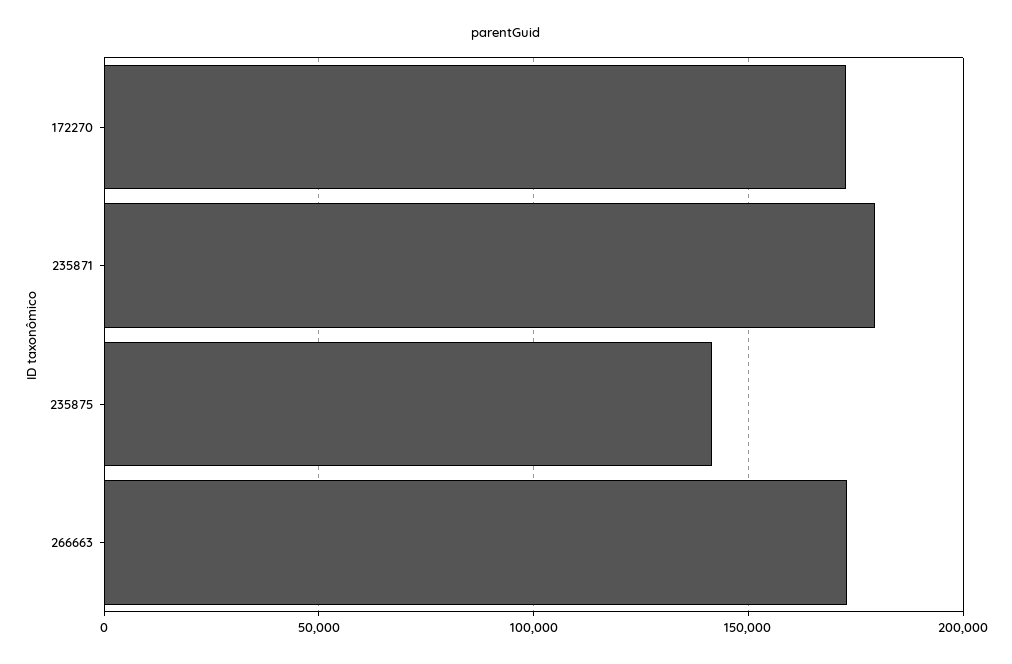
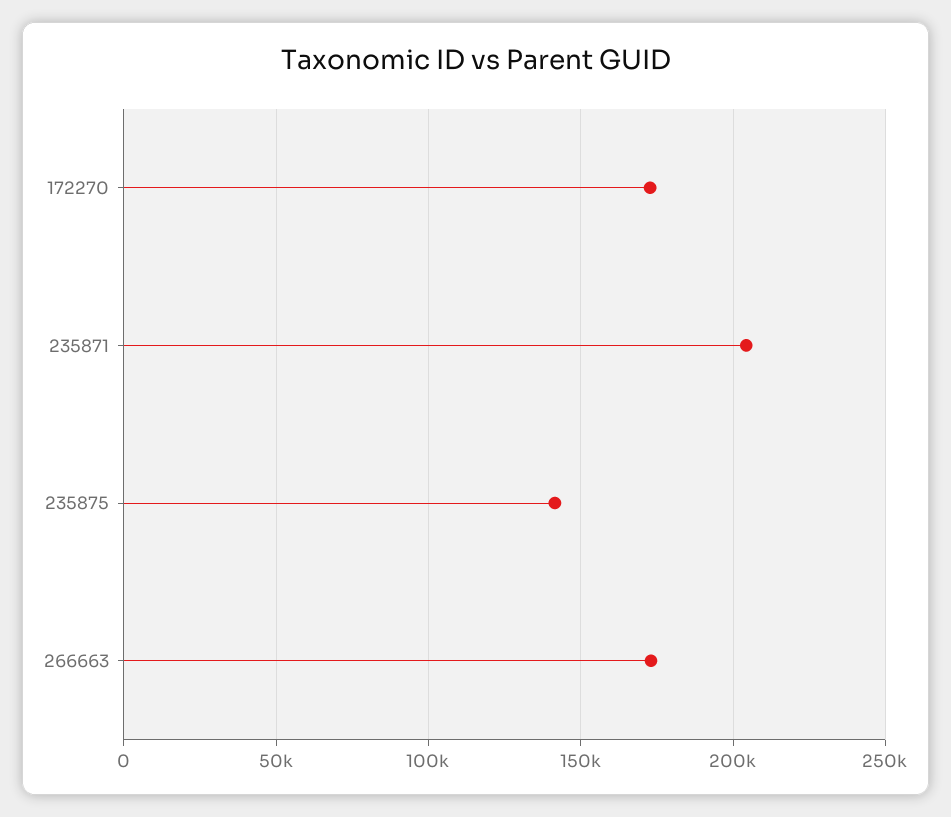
  {
    "172270": 175000,
-   "235871": 180000,
+   "235871": 205000,
    "235875": 140000,
    "266663": 175000
  }

